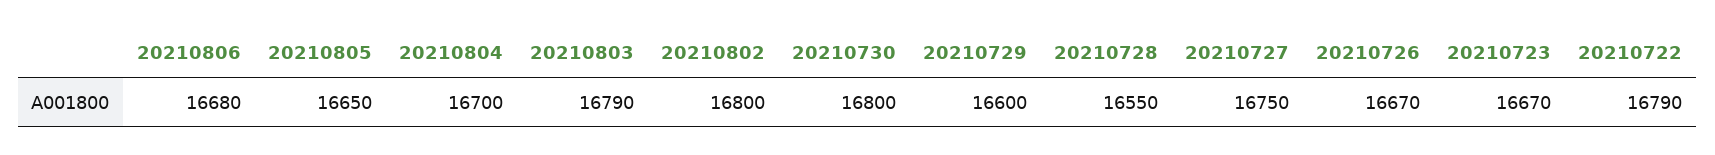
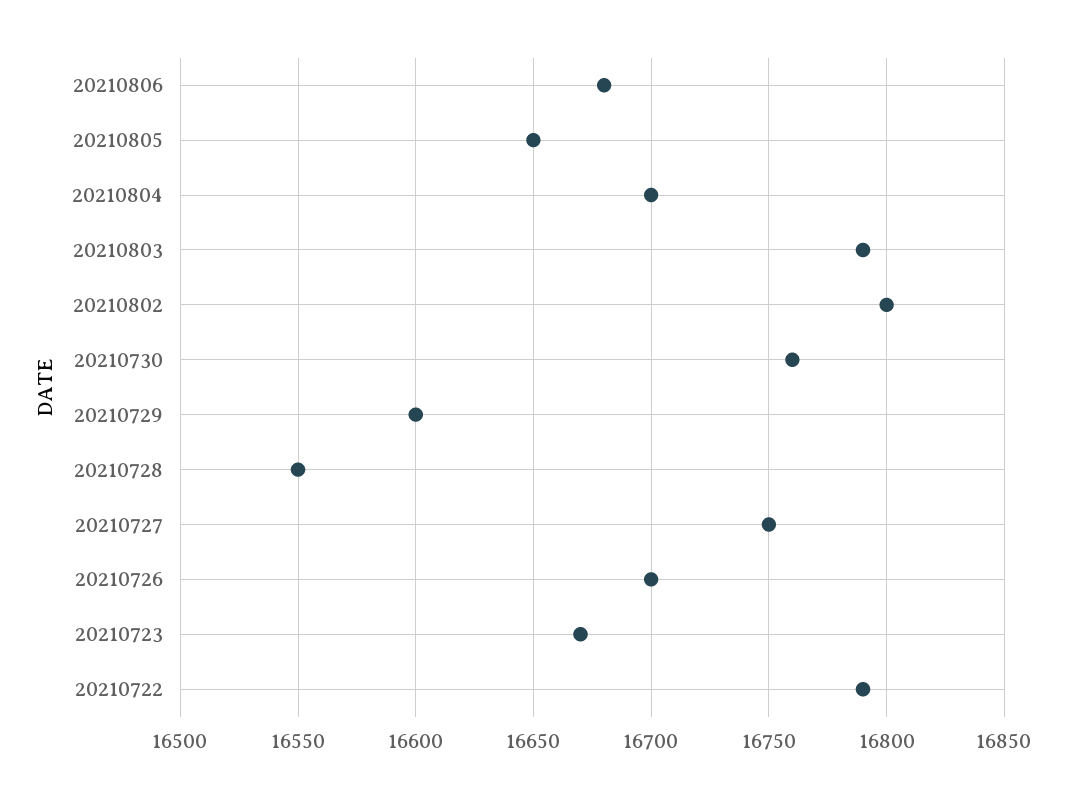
  {
    "20210806": 16680,
    "20210805": 16650,
    "20210804": 16700,
    "20210803": 16790,
    "20210802": 16800,
-   "20210730": 16800,
+   "20210730": 16760,
    "20210729": 16600,
    "20210728": 16550,
    "20210727": 16750,
-   "20210726": 16670,
+   "20210726": 16700,
    "20210723": 16670,
    "20210722": 16790
  }

